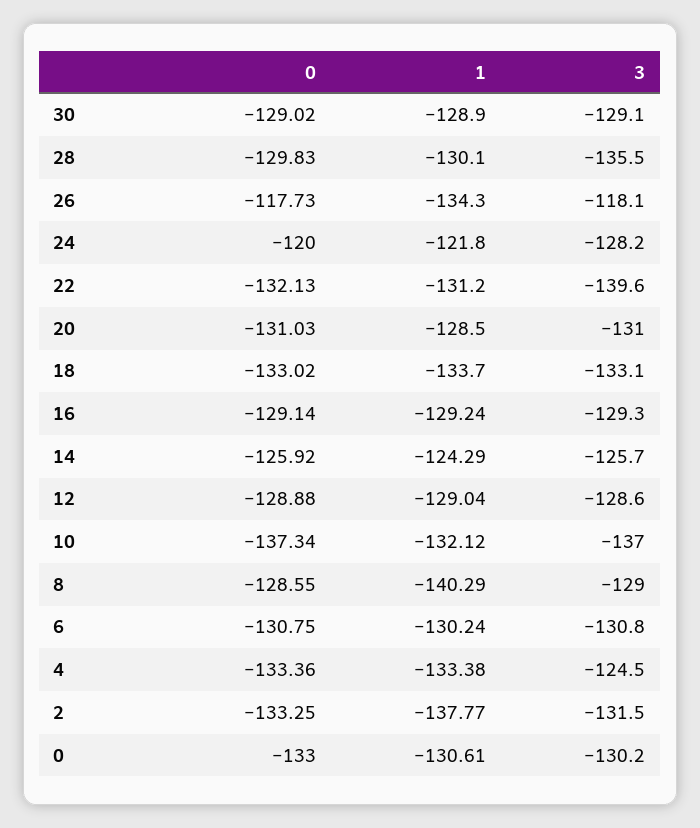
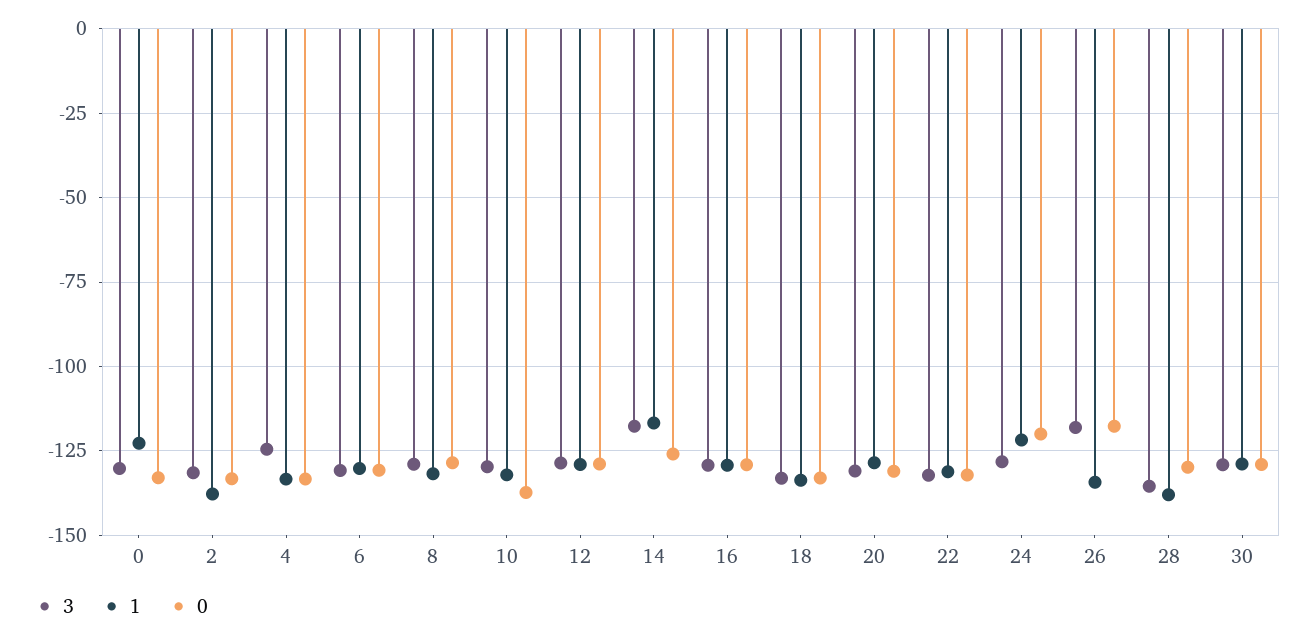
  {
    "0": {
      "30": -129.02,
      "28": -129.83,
      "26": -117.73,
      "24": -120,
      "22": -132.13,
      "20": -131.03,
      "18": -133.02,
      "16": -129.14,
      "14": -125.92,
      "12": -128.88,
      "10": -137.34,
      "8": -128.55,
      "6": -130.75,
      "4": -133.36,
      "2": -133.25,
      "0": -133
    },
    "1": {
      "30": -128.9,
-     "28": -130.1,
+     "28": -137.5,
      "26": -134.3,
      "24": -121.8,
      "22": -131.2,
      "20": -128.5,
      "18": -133.7,
      "16": -129.24,
-     "14": -124.29,
+     "14": -117.5,
      "12": -129.04,
      "10": -132.12,
-     "8": -140.29,
+     "8": -132.5,
      "6": -130.24,
      "4": -133.38,
      "2": -137.77,
-     "0": -130.61
+     "0": -122.5
    },
    "3": {
      "30": -129.1,
      "28": -135.5,
      "26": -118.1,
      "24": -128.2,
-     "22": -139.6,
+     "22": -132.5,
      "20": -131,
      "18": -133.1,
      "16": -129.3,
-     "14": -125.7,
+     "14": -117.5,
      "12": -128.6,
-     "10": -137,
+     "10": -130,
      "8": -129,
      "6": -130.8,
      "4": -124.5,
      "2": -131.5,
      "0": -130.2
    }
  }

